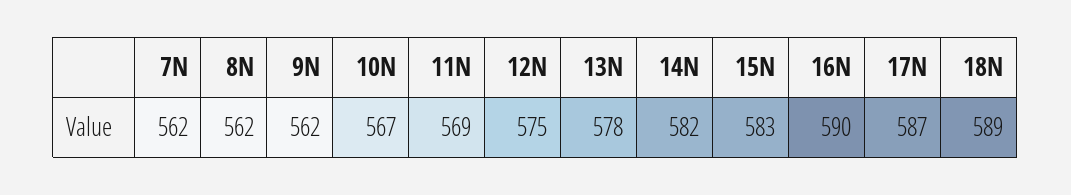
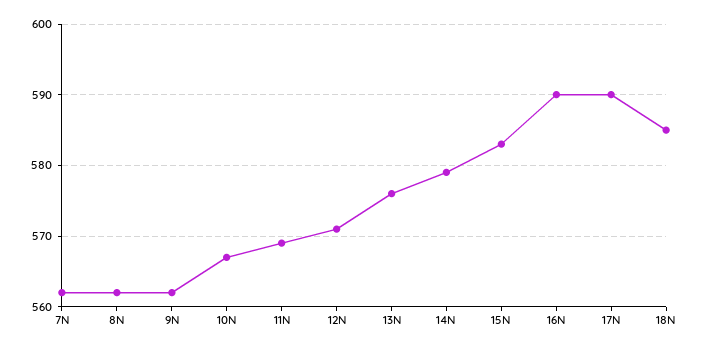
  {
    "7N": 562,
    "8N": 562,
    "9N": 562,
    "10N": 567,
    "11N": 569,
-   "12N": 575,
+   "12N": 571,
-   "13N": 578,
+   "13N": 576,
-   "14N": 582,
+   "14N": 579,
    "15N": 583,
    "16N": 590,
-   "17N": 587,
+   "17N": 590,
-   "18N": 589
+   "18N": 585
  }

